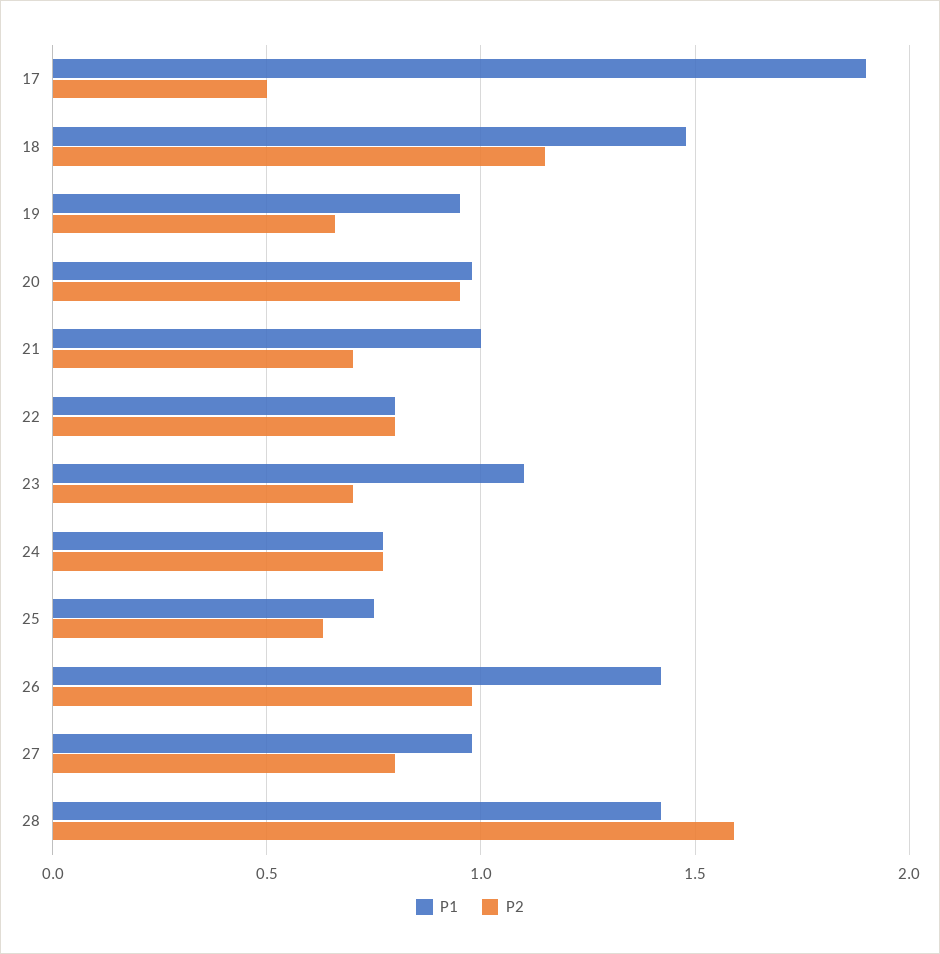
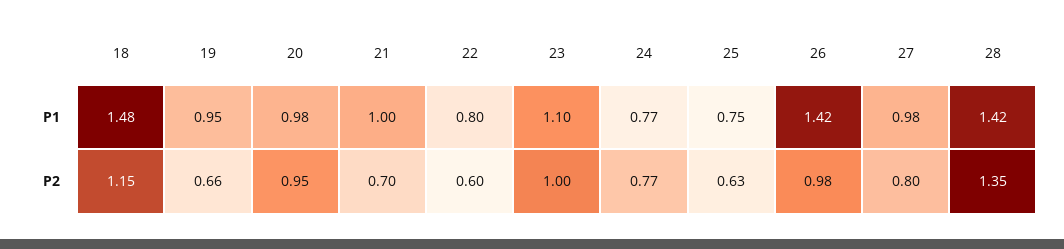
  {
    "P1": {
-     "17": 1.9,
      "18": 1.48,
      "19": 0.95,
      "20": 0.98,
      "21": 1,
      "22": 0.8,
      "23": 1.1,
      "24": 0.77,
      "25": 0.75,
      "26": 1.42,
      "27": 0.98,
      "28": 1.42
    },
    "P2": {
-     "17": 0.5,
      "18": 1.15,
      "19": 0.66,
      "20": 0.95,
      "21": 0.7,
-     "22": 0.8,
+     "22": 0.6,
-     "23": 0.7,
+     "23": 1,
      "24": 0.77,
      "25": 0.63,
      "26": 0.98,
      "27": 0.8,
-     "28": 1.6
+     "28": 1.35
    }
  }

